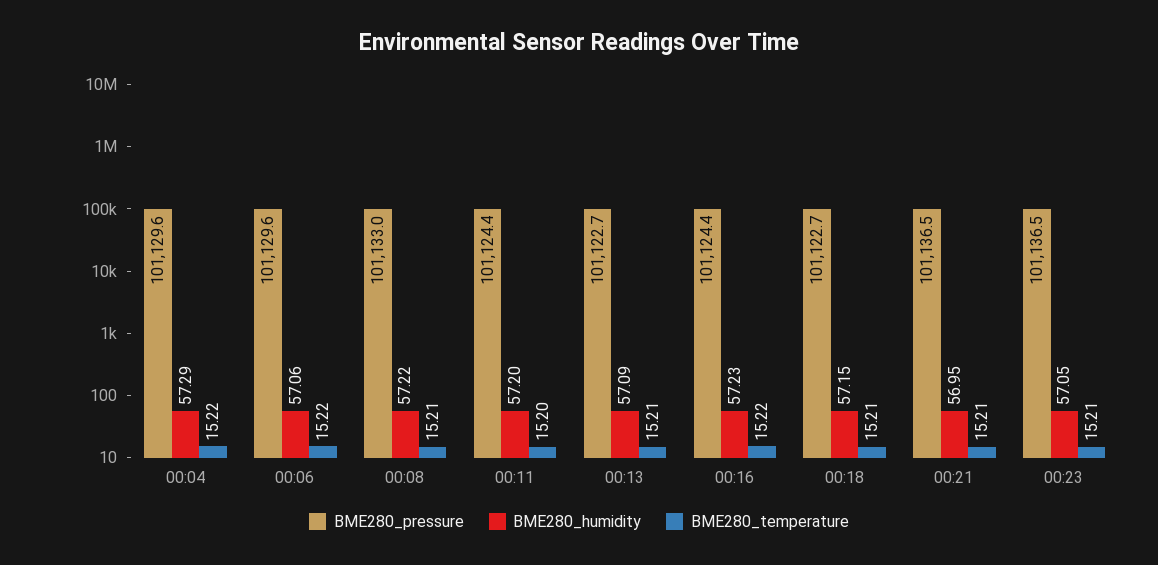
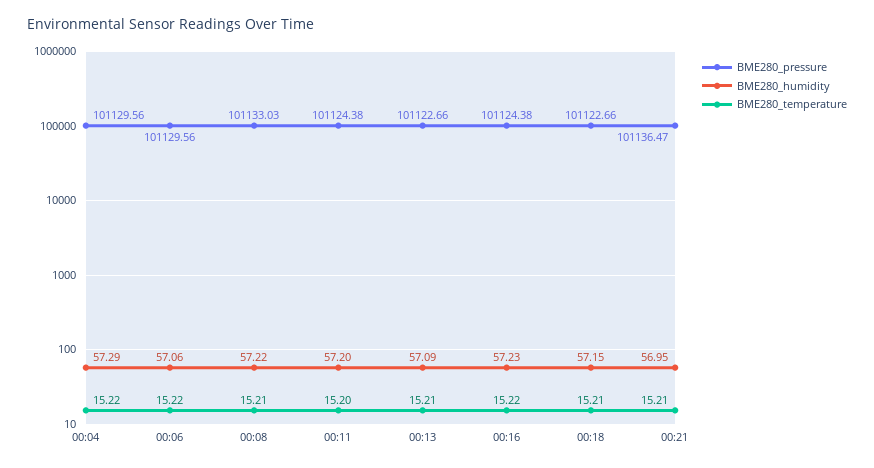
  {
    "BME280_pressure": {
      "00:04": 101129.56,
      "00:06": 101129.56,
      "00:08": 101133.03,
      "00:11": 101124.38,
      "00:13": 101122.66,
      "00:16": 101124.38,
      "00:18": 101122.66,
-     "00:21": 101136.47,
+     "00:21": 101136.47
-     "00:23": 101136.5
    },
    "BME280_humidity": {
      "00:04": 57.29,
      "00:06": 57.06,
      "00:08": 57.22,
      "00:11": 57.2,
      "00:13": 57.09,
      "00:16": 57.23,
      "00:18": 57.15,
-     "00:21": 56.95,
+     "00:21": 56.95
-     "00:23": 57.05
    },
    "BME280_temperature": {
      "00:04": 15.22,
      "00:06": 15.22,
      "00:08": 15.21,
      "00:11": 15.2,
      "00:13": 15.21,
      "00:16": 15.22,
      "00:18": 15.21,
-     "00:21": 15.21,
+     "00:21": 15.21
-     "00:23": 15.21
    }
  }

